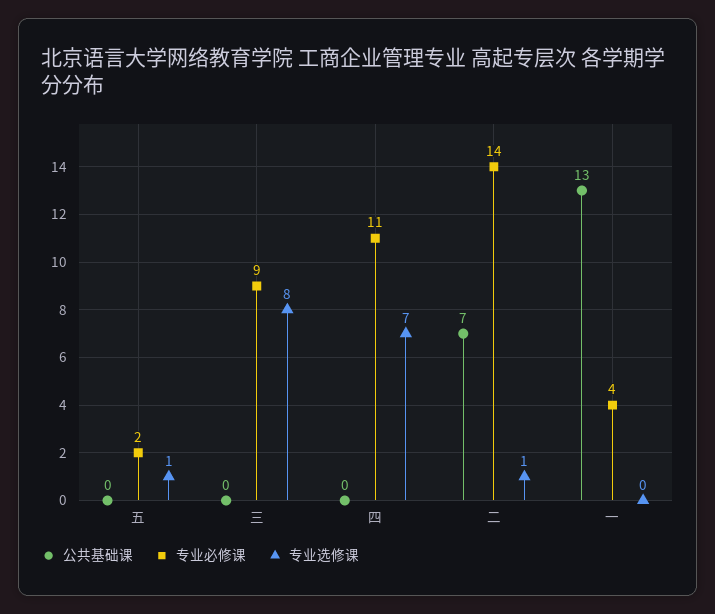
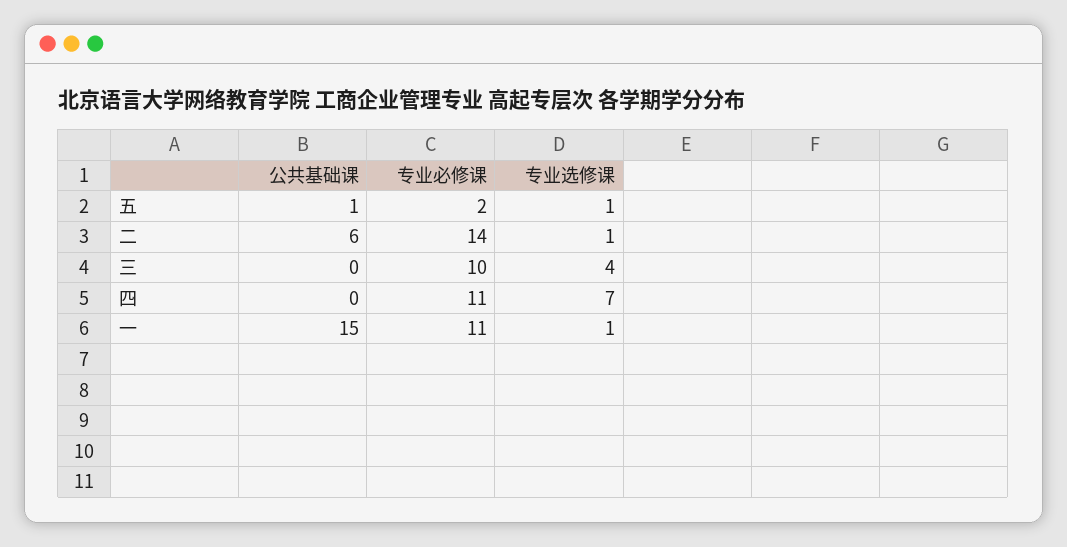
  {
    "公共基础课": {
-     "五": 0,
+     "五": 1,
      "三": 0,
      "四": 0,
-     "二": 7,
+     "二": 6,
-     "一": 13
+     "一": 15
    },
    "专业必修课": {
      "五": 2,
-     "三": 9,
+     "三": 10,
      "四": 11,
      "二": 14,
-     "一": 4
+     "一": 11
    },
    "专业选修课": {
      "五": 1,
-     "三": 8,
+     "三": 4,
      "四": 7,
      "二": 1,
-     "一": 0
+     "一": 1
    }
  }

